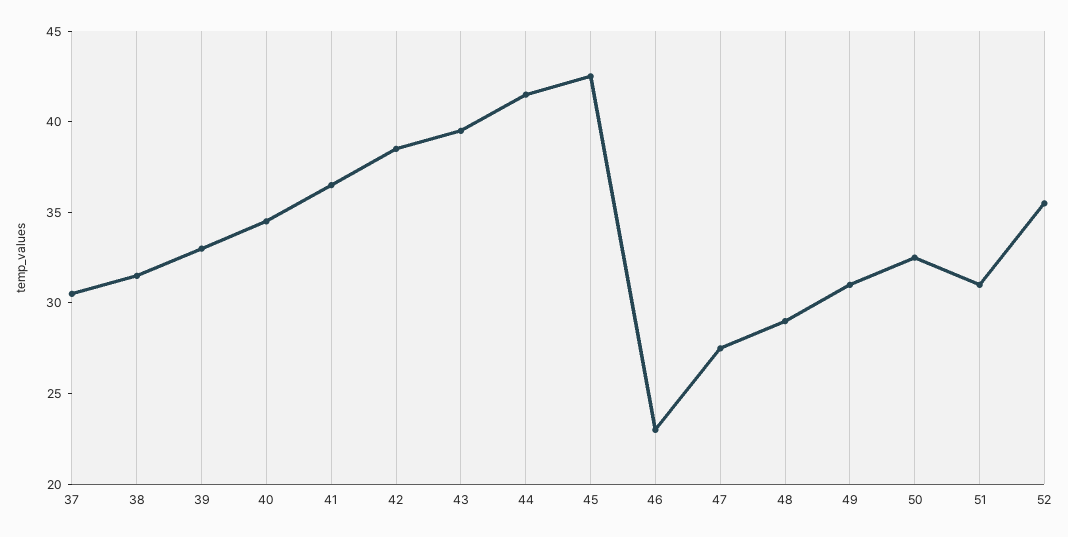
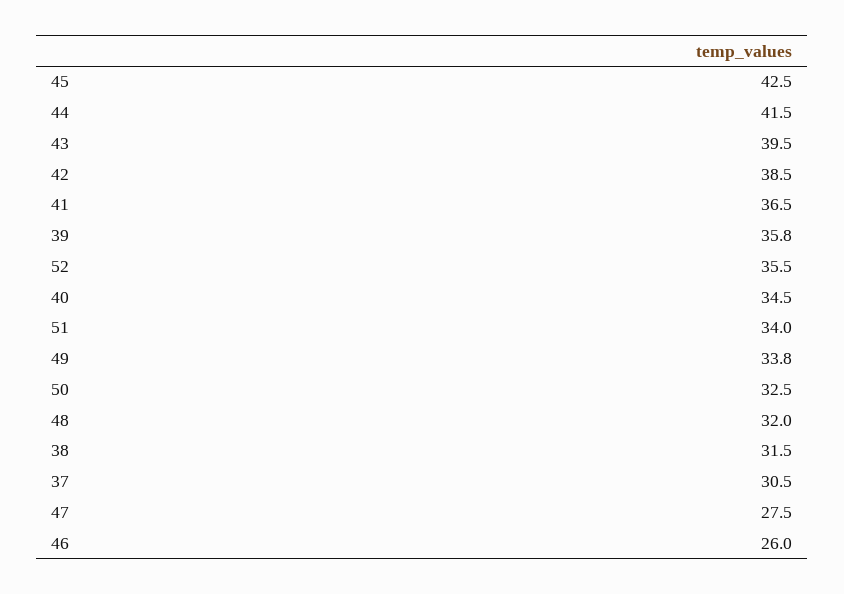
  {
    "37": 30.5,
    "38": 31.5,
-   "39": 33,
+   "39": 35.8,
    "40": 34.5,
    "41": 36.5,
    "42": 38.5,
    "43": 39.5,
    "44": 41.5,
    "45": 42.5,
-   "46": 23,
+   "46": 26,
    "47": 27.5,
-   "48": 29,
+   "48": 32,
-   "49": 31,
+   "49": 33.8,
    "50": 32.5,
-   "51": 31,
+   "51": 34,
    "52": 35.5
  }

